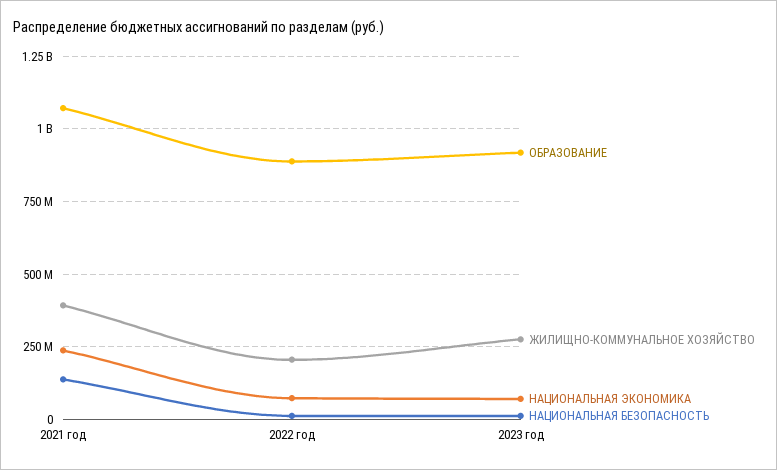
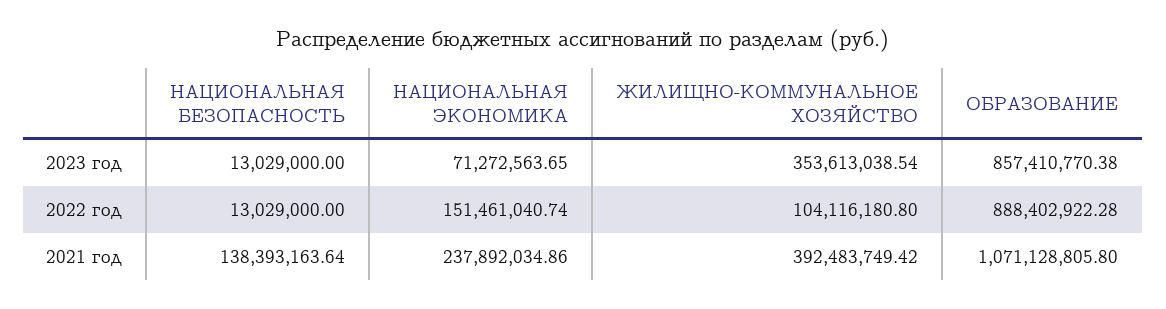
  {
    "ОБРАЗОВАНИЕ": {
      "2021 год": 1071128805.8,
      "2022 год": 888402922.28,
-     "2023 год": 925000000
+     "2023 год": 857410770.38
    },
    "ЖИЛИЩНО-КОММУНАЛЬНОЕ ХОЗЯЙСТВО": {
      "2021 год": 392483749.42,
-     "2022 год": 200000000,
+     "2022 год": 104116180.8,
-     "2023 год": 275000000
+     "2023 год": 353613038.54
    },
    "НАЦИОНАЛЬНАЯ ЭКОНОМИКА": {
      "2021 год": 237892034.86,
-     "2022 год": 75000000,
+     "2022 год": 151461040.74,
      "2023 год": 71272563.65
    },
    "НАЦИОНАЛЬНАЯ БЕЗОПАСНОСТЬ": {
      "2021 год": 138393163.64,
      "2022 год": 13029000,
      "2023 год": 13029000
    }
  }

